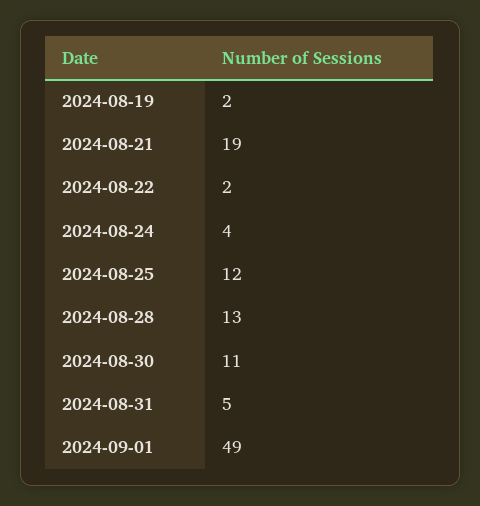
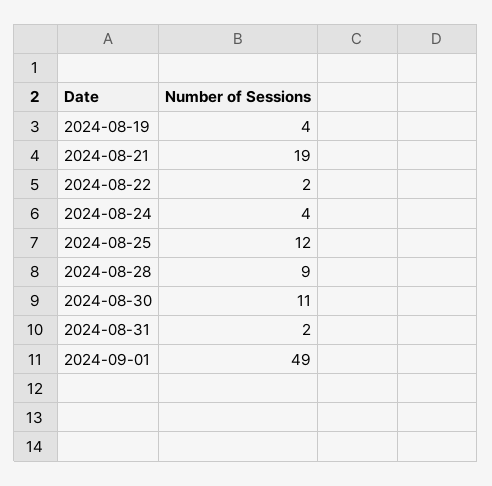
  {
-   "2024-08-19": 2,
+   "2024-08-19": 4,
    "2024-08-21": 19,
    "2024-08-22": 2,
    "2024-08-24": 4,
    "2024-08-25": 12,
-   "2024-08-28": 13,
+   "2024-08-28": 9,
    "2024-08-30": 11,
-   "2024-08-31": 5,
+   "2024-08-31": 2,
    "2024-09-01": 49
  }

